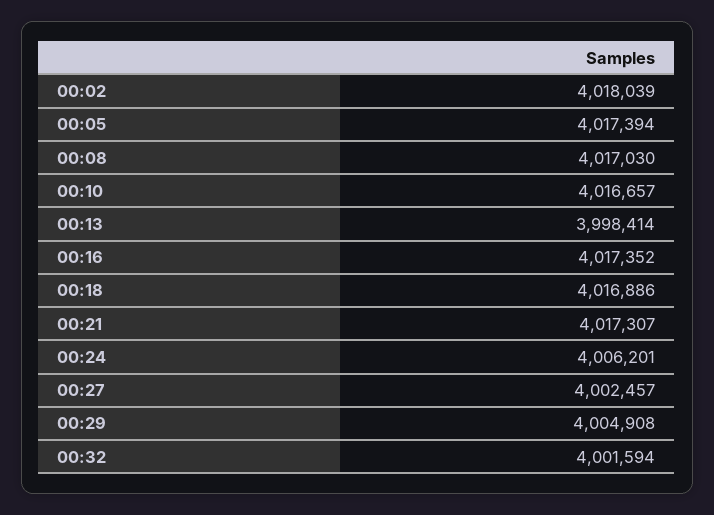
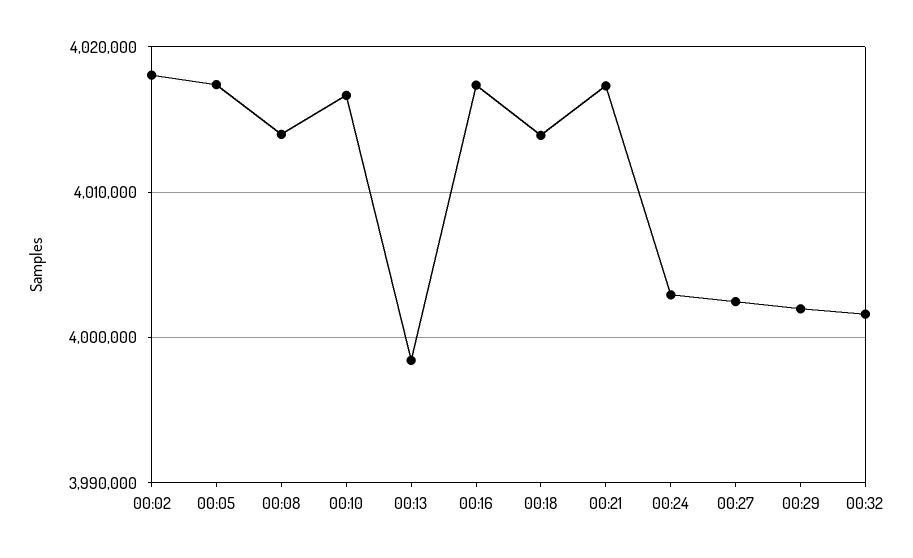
  {
    "00:02": 4018039,
    "00:05": 4017394,
-   "00:08": 4017030,
+   "00:08": 4014000,
    "00:10": 4016657,
    "00:13": 3998414,
    "00:16": 4017352,
-   "00:18": 4016886,
+   "00:18": 4014000,
    "00:21": 4017307,
-   "00:24": 4006201,
+   "00:24": 4003000,
    "00:27": 4002457,
-   "00:29": 4004908,
+   "00:29": 4002000,
    "00:32": 4001594
  }

